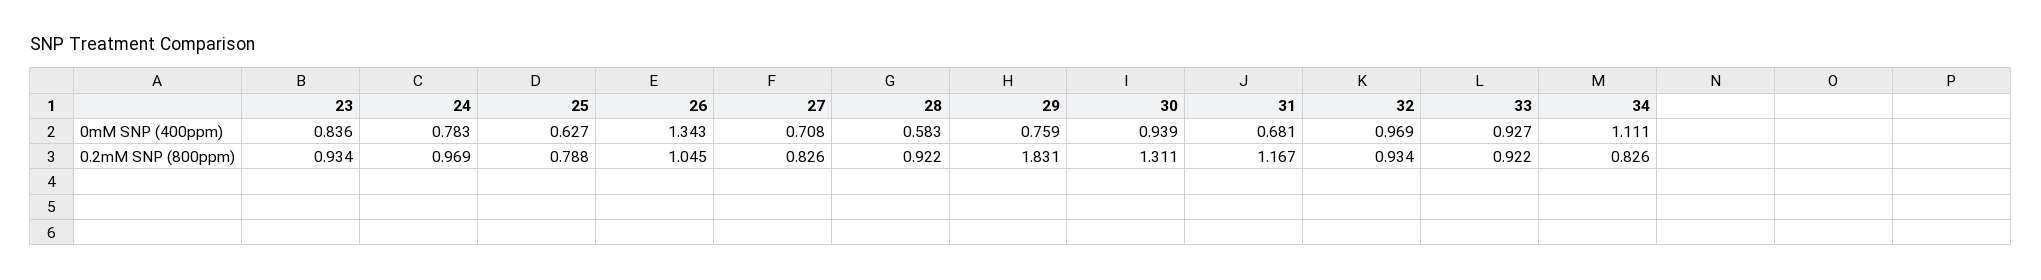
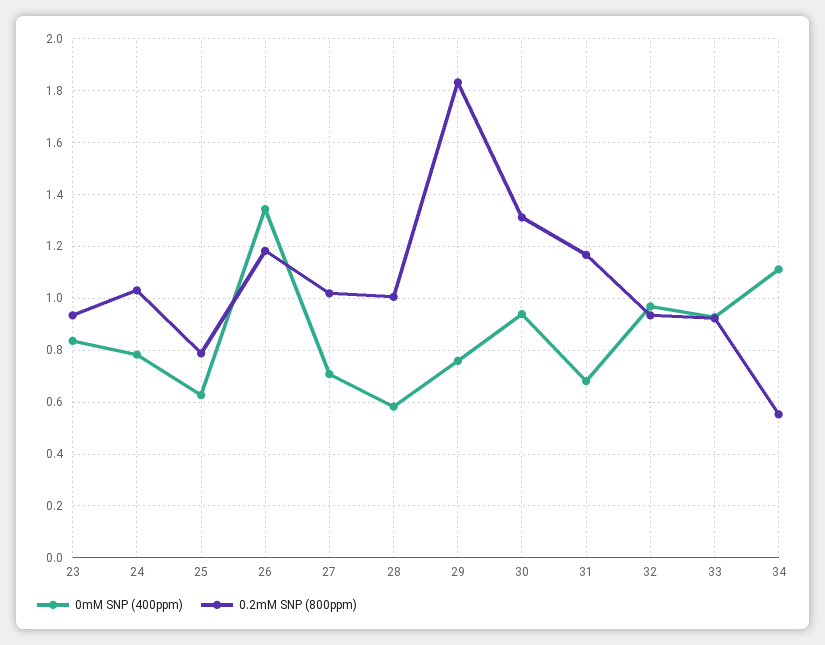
  {
    "0mM SNP (400ppm)": {
      "23": 0.836,
      "24": 0.783,
      "25": 0.627,
      "26": 1.343,
      "27": 0.708,
      "28": 0.583,
      "29": 0.759,
      "30": 0.939,
      "31": 0.681,
      "32": 0.969,
      "33": 0.927,
      "34": 1.111
    },
    "0.2mM SNP (800ppm)": {
      "23": 0.934,
-     "24": 0.969,
+     "24": 1.025,
      "25": 0.788,
-     "26": 1.045,
+     "26": 1.175,
-     "27": 0.826,
+     "27": 1.025,
-     "28": 0.922,
+     "28": 1,
      "29": 1.831,
      "30": 1.311,
      "31": 1.167,
      "32": 0.934,
      "33": 0.922,
-     "34": 0.826
+     "34": 0.55
    }
  }

